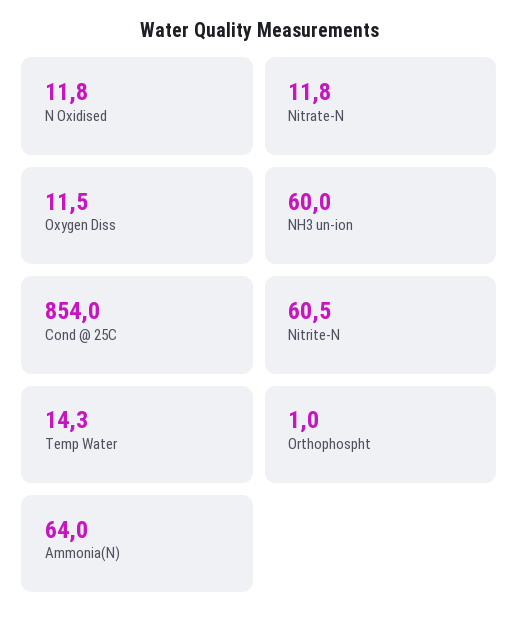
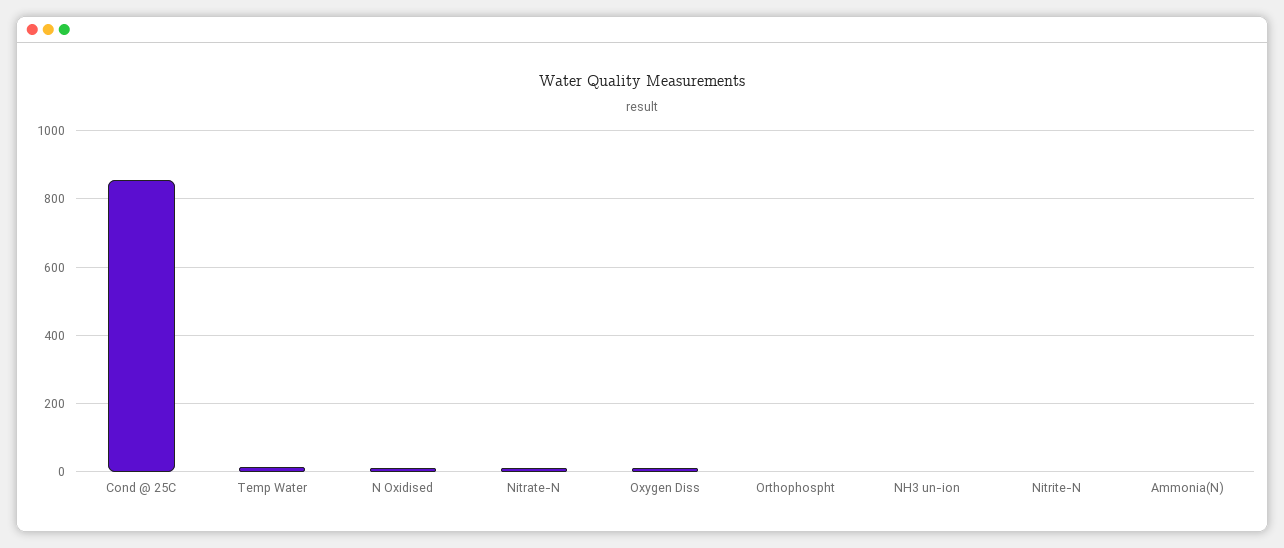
  {
    "N Oxidised": 11.8,
    "Nitrate-N": 11.8,
    "Oxygen Diss": 11.5,
-   "NH3 un-ion": 60,
+   "NH3 un-ion": 0,
    "Cond @ 25C": 854,
-   "Nitrite-N": 60.5,
+   "Nitrite-N": 0,
    "Temp Water": 14.3,
    "Orthophospht": 1,
-   "Ammonia(N)": 64
+   "Ammonia(N)": 0
  }

